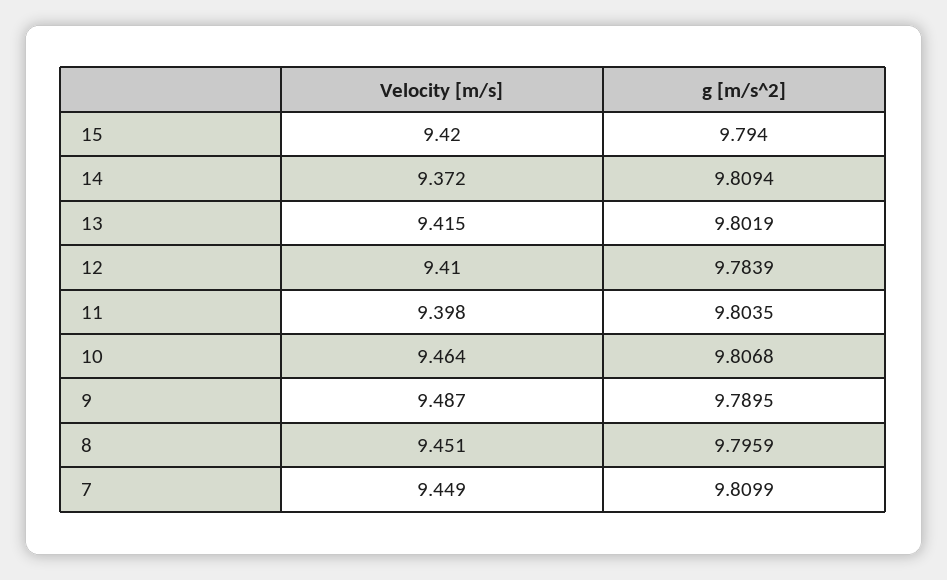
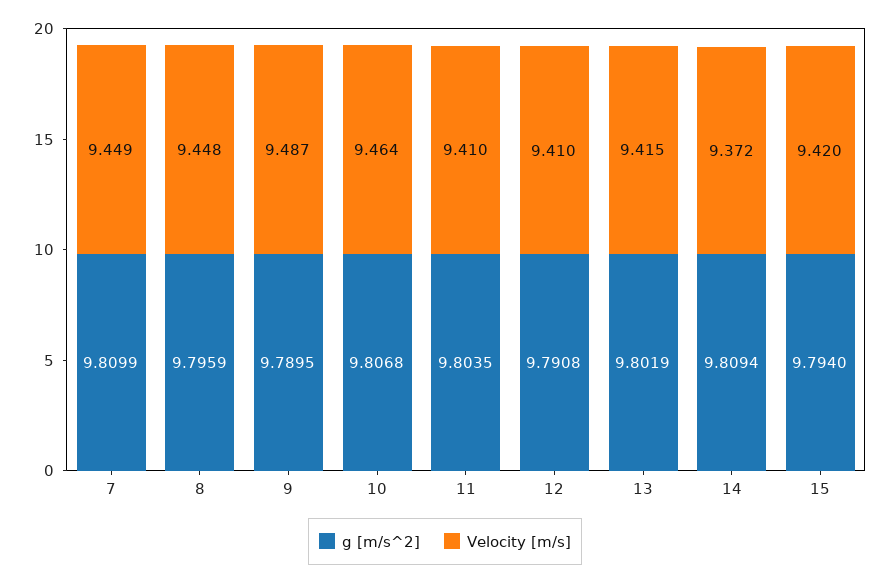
  {
    "Velocity [m/s]": {
      "15": 9.42,
      "14": 9.372,
      "13": 9.415,
      "12": 9.41,
-     "11": 9.398,
+     "11": 9.41,
      "10": 9.464,
      "9": 9.487,
-     "8": 9.451,
+     "8": 9.448,
      "7": 9.449
    },
    "g [m/s^2]": {
      "15": 9.794,
      "14": 9.8094,
      "13": 9.8019,
-     "12": 9.7839,
+     "12": 9.7908,
      "11": 9.8035,
      "10": 9.8068,
      "9": 9.7895,
      "8": 9.7959,
      "7": 9.8099
    }
  }

